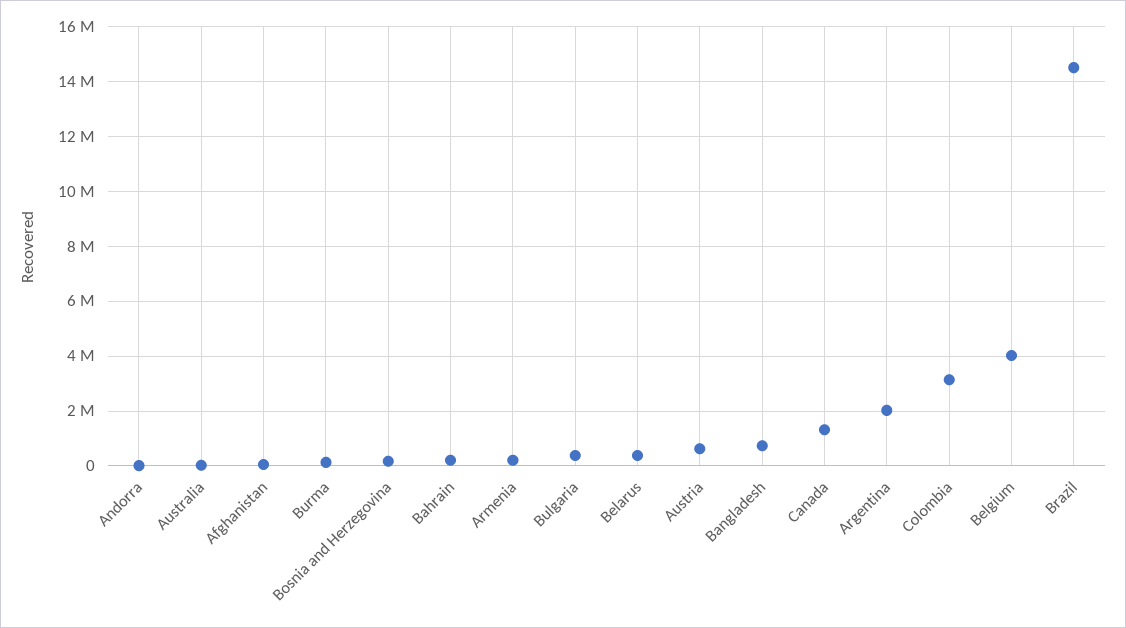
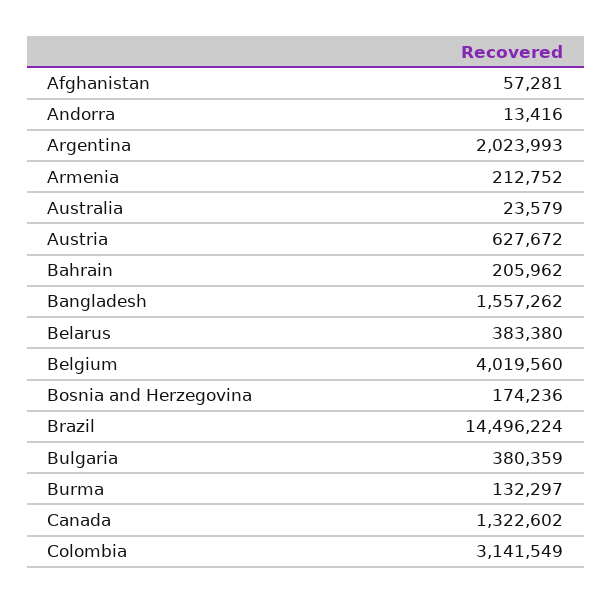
  {
    "Andorra": 13416,
    "Australia": 23579,
    "Afghanistan": 57281,
    "Burma": 132297,
    "Bosnia and Herzegovina": 174236,
    "Bahrain": 205962,
    "Armenia": 212752,
    "Bulgaria": 380359,
    "Belarus": 383380,
    "Austria": 627672,
-   "Bangladesh": 750000,
+   "Bangladesh": 1557262,
    "Canada": 1322602,
    "Argentina": 2023993,
    "Colombia": 3141549,
    "Belgium": 4019560,
    "Brazil": 14496224
  }

